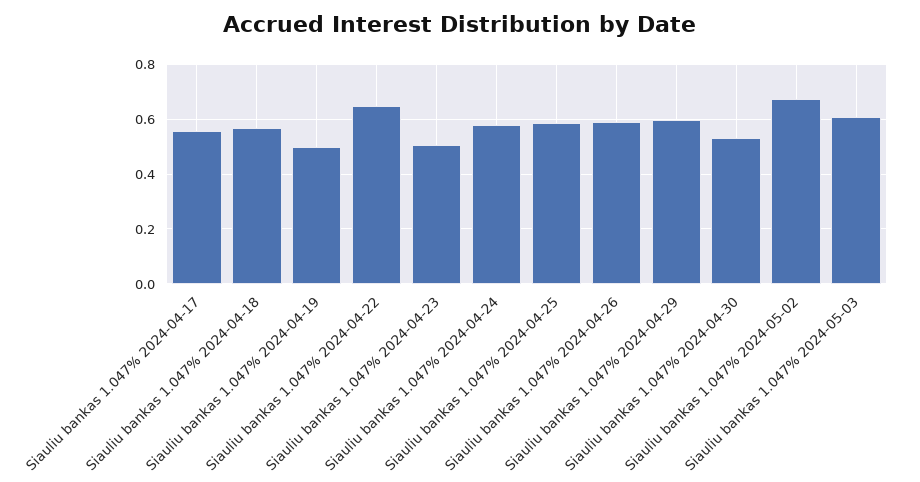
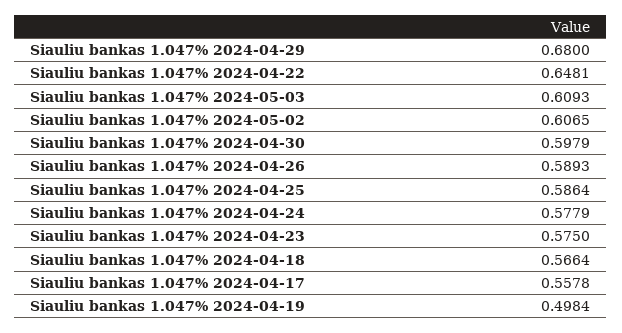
  {
    "Siauliu bankas 1.047% 2024-04-17": 0.5578,
    "Siauliu bankas 1.047% 2024-04-18": 0.5664,
    "Siauliu bankas 1.047% 2024-04-19": 0.4984,
    "Siauliu bankas 1.047% 2024-04-22": 0.6481,
-   "Siauliu bankas 1.047% 2024-04-23": 0.5,
+   "Siauliu bankas 1.047% 2024-04-23": 0.575,
    "Siauliu bankas 1.047% 2024-04-24": 0.5779,
    "Siauliu bankas 1.047% 2024-04-25": 0.5864,
    "Siauliu bankas 1.047% 2024-04-26": 0.5893,
-   "Siauliu bankas 1.047% 2024-04-29": 0.6,
+   "Siauliu bankas 1.047% 2024-04-29": 0.68,
-   "Siauliu bankas 1.047% 2024-04-30": 0.525,
+   "Siauliu bankas 1.047% 2024-04-30": 0.5979,
-   "Siauliu bankas 1.047% 2024-05-02": 0.675,
+   "Siauliu bankas 1.047% 2024-05-02": 0.6065,
    "Siauliu bankas 1.047% 2024-05-03": 0.6093
  }

